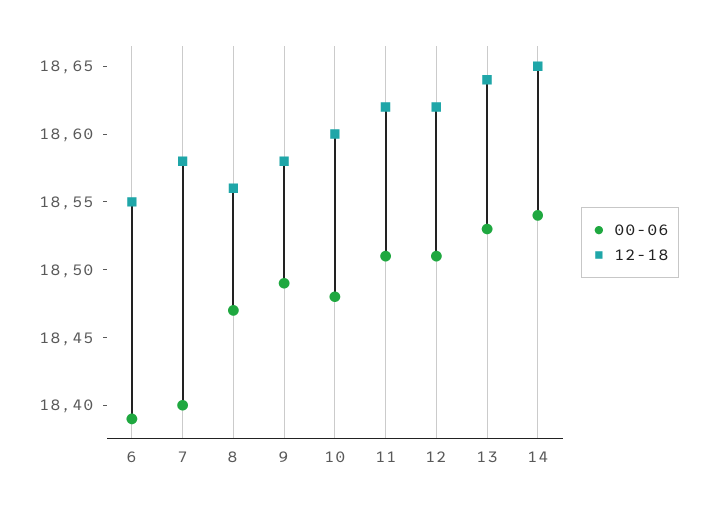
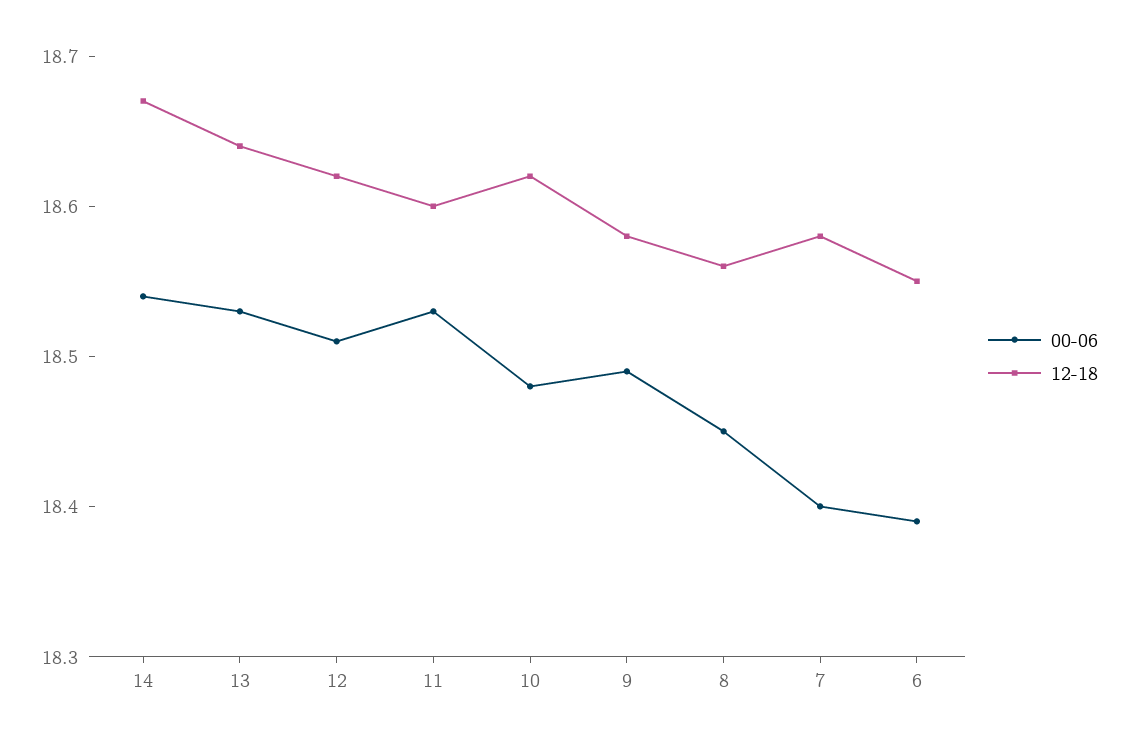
  {
    "00-06": {
      "6": 18.39,
      "7": 18.4,
-     "8": 18.47,
+     "8": 18.45,
      "9": 18.49,
      "10": 18.48,
-     "11": 18.51,
+     "11": 18.53,
      "12": 18.51,
      "13": 18.53,
      "14": 18.54
    },
    "12-18": {
      "6": 18.55,
      "7": 18.58,
      "8": 18.56,
      "9": 18.58,
-     "10": 18.6,
+     "10": 18.62,
-     "11": 18.62,
+     "11": 18.6,
      "12": 18.62,
      "13": 18.64,
-     "14": 18.65
+     "14": 18.67
    }
  }

